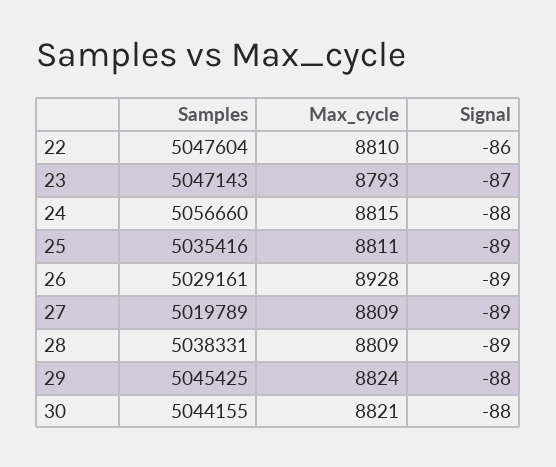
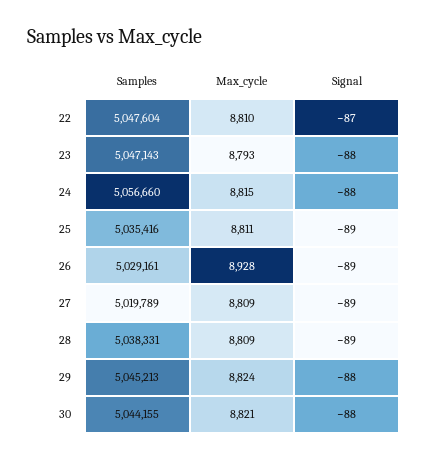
  {
    "Samples": {
      "22": 5047604,
      "23": 5047143,
      "24": 5056660,
      "25": 5035416,
      "26": 5029161,
      "27": 5019789,
      "28": 5038331,
-     "29": 5045425,
+     "29": 5045213,
      "30": 5044155
    },
    "Max_cycle": {
      "22": 8810,
      "23": 8793,
      "24": 8815,
      "25": 8811,
      "26": 8928,
      "27": 8809,
      "28": 8809,
      "29": 8824,
      "30": 8821
    },
    "Signal": {
-     "22": -86,
+     "22": -87,
-     "23": -87,
+     "23": -88,
      "24": -88,
      "25": -89,
      "26": -89,
      "27": -89,
      "28": -89,
      "29": -88,
      "30": -88
    }
  }

